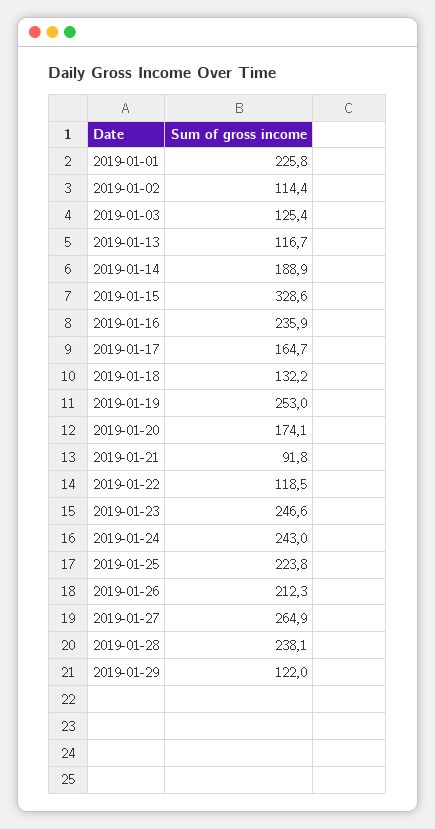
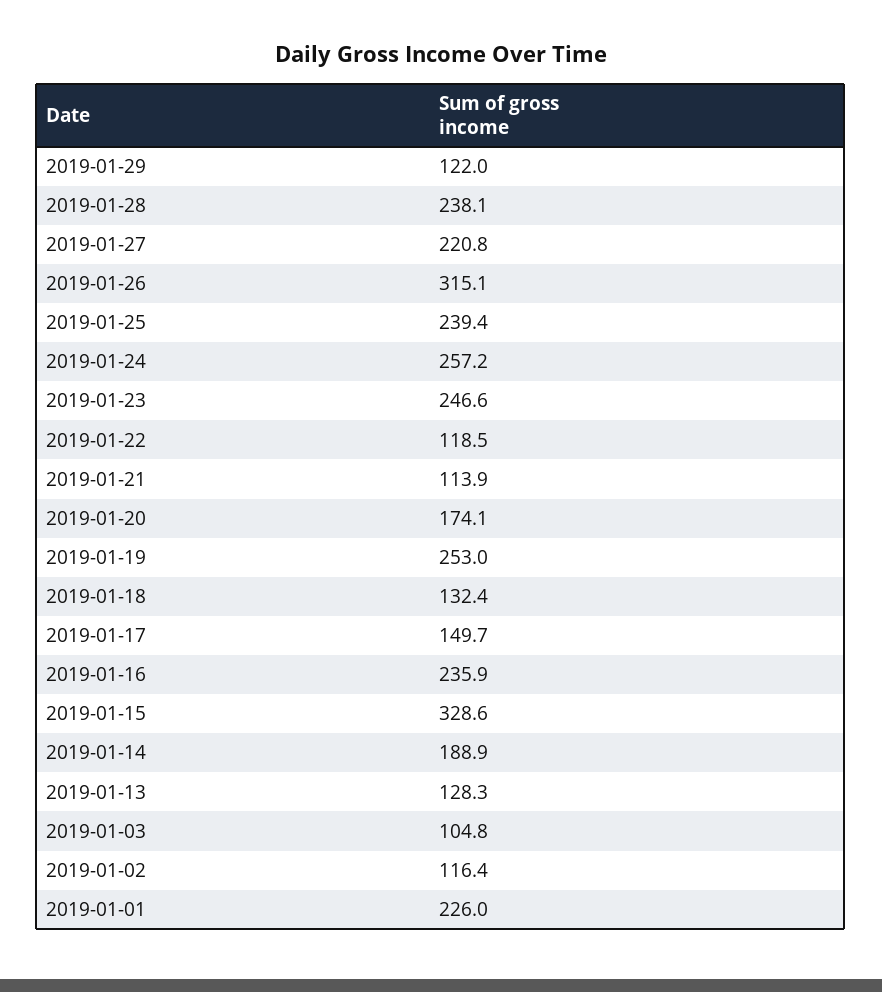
  {
-   "2019-01-01": 225.8,
+   "2019-01-01": 226,
-   "2019-01-02": 114.4,
+   "2019-01-02": 116.4,
-   "2019-01-03": 125.4,
+   "2019-01-03": 104.8,
-   "2019-01-13": 116.7,
+   "2019-01-13": 128.3,
    "2019-01-14": 188.9,
    "2019-01-15": 328.6,
    "2019-01-16": 235.9,
-   "2019-01-17": 164.7,
+   "2019-01-17": 149.7,
-   "2019-01-18": 132.2,
+   "2019-01-18": 132.4,
    "2019-01-19": 253,
    "2019-01-20": 174.1,
-   "2019-01-21": 91.8,
+   "2019-01-21": 113.9,
    "2019-01-22": 118.5,
    "2019-01-23": 246.6,
-   "2019-01-24": 243,
+   "2019-01-24": 257.2,
-   "2019-01-25": 223.8,
+   "2019-01-25": 239.4,
-   "2019-01-26": 212.3,
+   "2019-01-26": 315.1,
-   "2019-01-27": 264.9,
+   "2019-01-27": 220.8,
    "2019-01-28": 238.1,
    "2019-01-29": 122
  }

